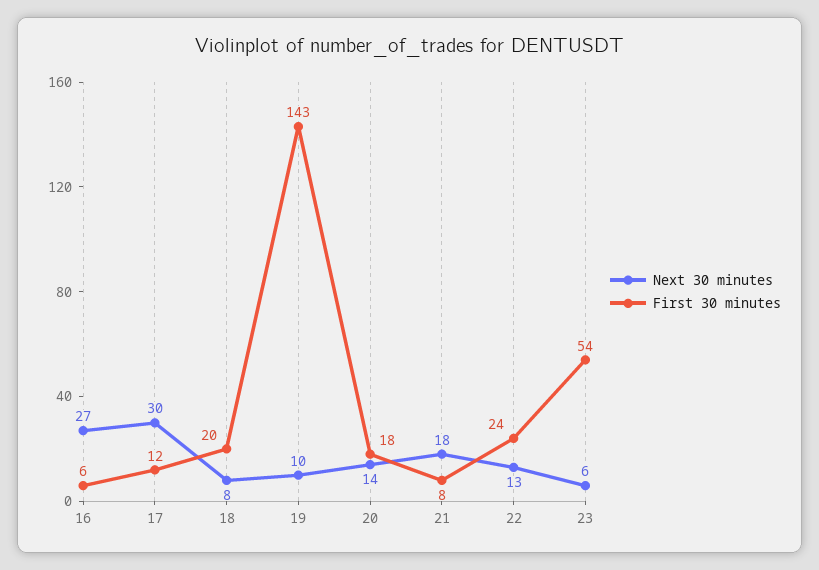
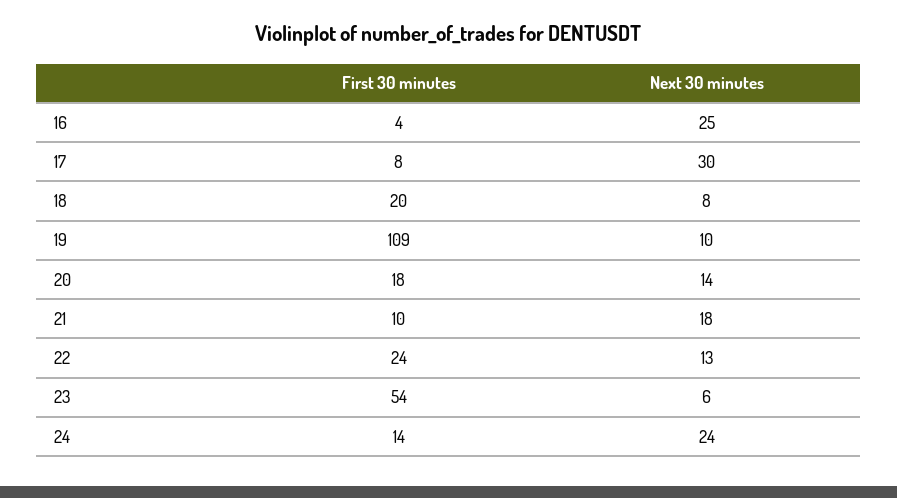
  {
    "Next 30 minutes": {
-     "16": 27,
+     "16": 25,
      "17": 30,
      "18": 8,
      "19": 10,
      "20": 14,
      "21": 18,
      "22": 13,
-     "23": 6
+     "23": 6,
+     "24": 24
    },
    "First 30 minutes": {
-     "16": 6,
+     "16": 4,
-     "17": 12,
+     "17": 8,
      "18": 20,
-     "19": 143,
+     "19": 109,
      "20": 18,
-     "21": 8,
+     "21": 10,
      "22": 24,
-     "23": 54
+     "23": 54,
+     "24": 14
    }
  }

